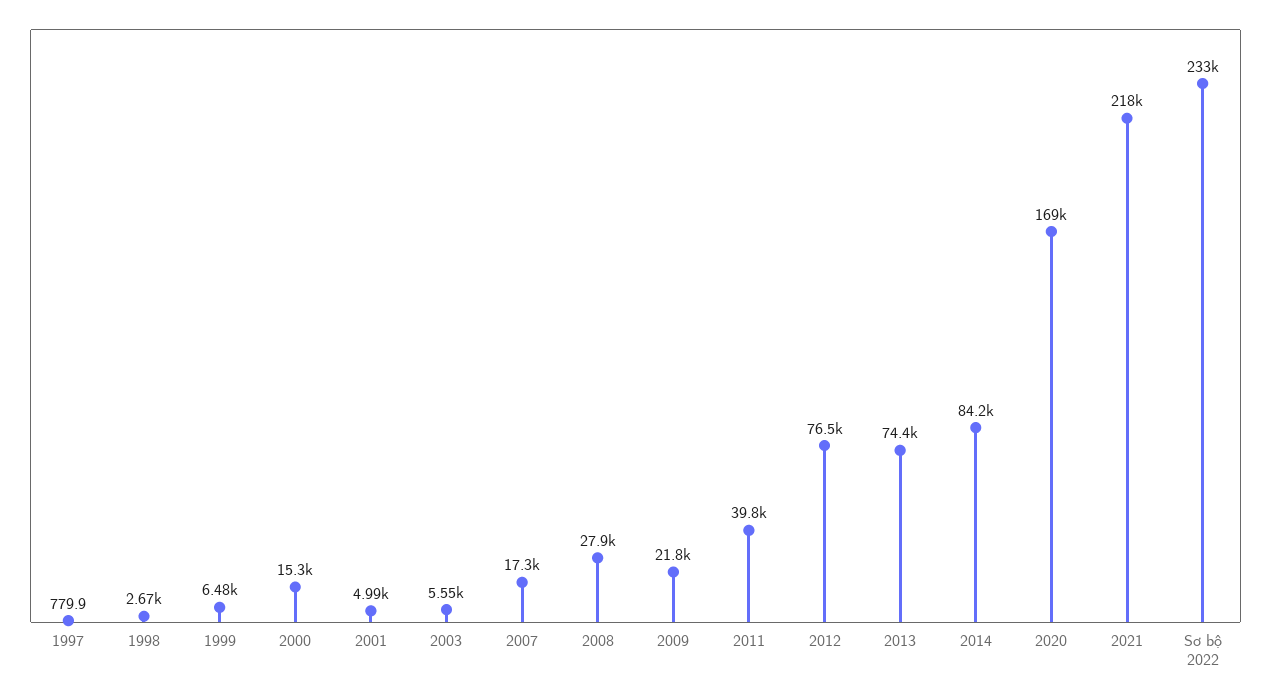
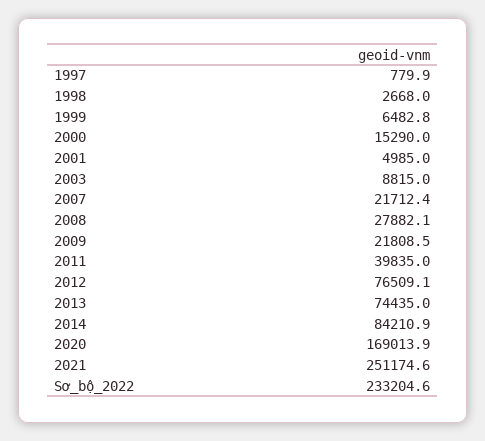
  {
    "1997": 779.9,
    "1998": 2668,
    "1999": 6482.8,
    "2000": 15290,
    "2001": 4985,
-   "2003": 5550,
+   "2003": 8815,
-   "2007": 17300,
+   "2007": 21712.4,
    "2008": 27882.1,
    "2009": 21808.5,
    "2011": 39835,
    "2012": 76509.1,
    "2013": 74435,
    "2014": 84210.9,
    "2020": 169013.9,
-   "2021": 218000,
+   "2021": 251174.6,
    "Sơ bộ 2022": 233204.6
  }

